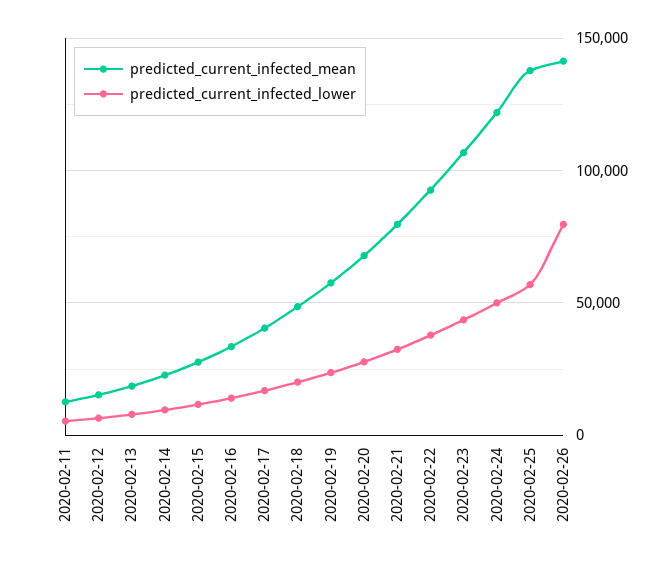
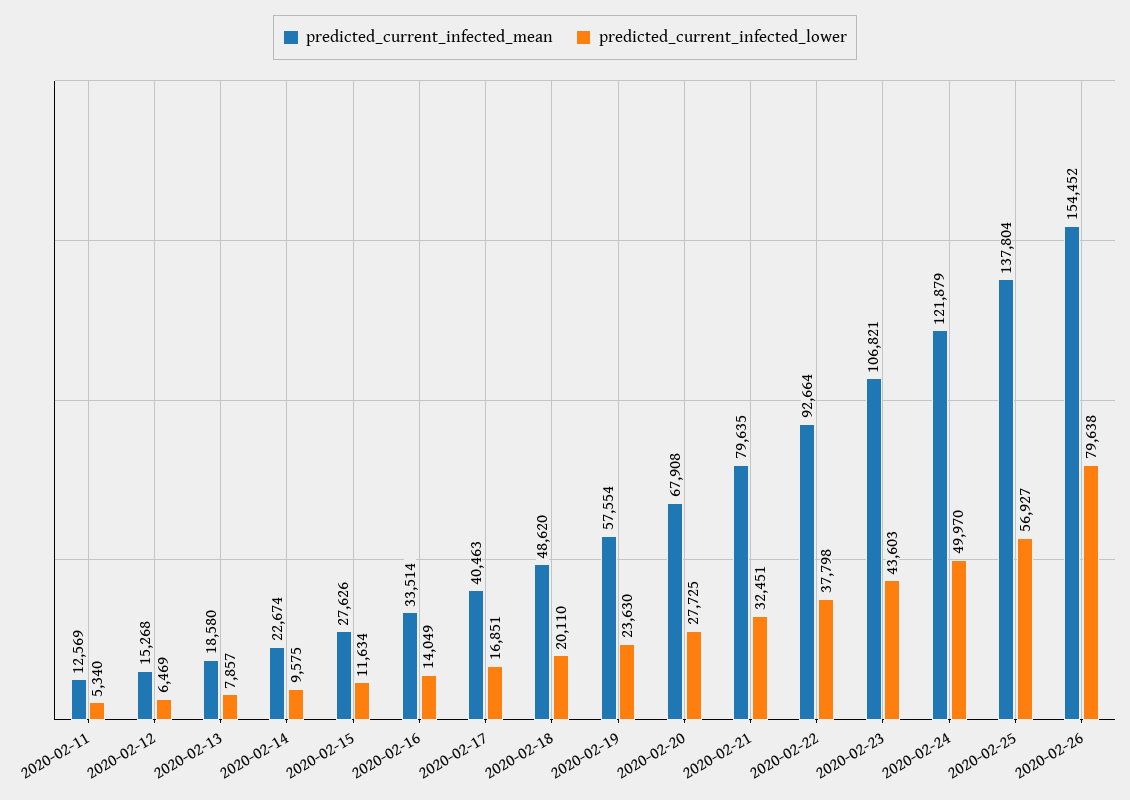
  {
    "predicted_current_infected_mean": {
      "2020-02-11": 12569,
      "2020-02-12": 15268,
      "2020-02-13": 18580,
      "2020-02-14": 22674,
      "2020-02-15": 27626,
      "2020-02-16": 33514,
      "2020-02-17": 40463,
      "2020-02-18": 48620,
      "2020-02-19": 57554,
      "2020-02-20": 67908,
      "2020-02-21": 79635,
      "2020-02-22": 92664,
      "2020-02-23": 106821,
      "2020-02-24": 121879,
      "2020-02-25": 137804,
-     "2020-02-26": 140000
+     "2020-02-26": 154452
    },
    "predicted_current_infected_lower": {
      "2020-02-11": 5340,
      "2020-02-12": 6469,
      "2020-02-13": 7857,
      "2020-02-14": 9575,
      "2020-02-15": 11634,
      "2020-02-16": 14049,
      "2020-02-17": 16851,
      "2020-02-18": 20110,
      "2020-02-19": 23630,
      "2020-02-20": 27725,
      "2020-02-21": 32451,
      "2020-02-22": 37798,
      "2020-02-23": 43603,
      "2020-02-24": 49970,
      "2020-02-25": 56927,
      "2020-02-26": 79638
    }
  }

